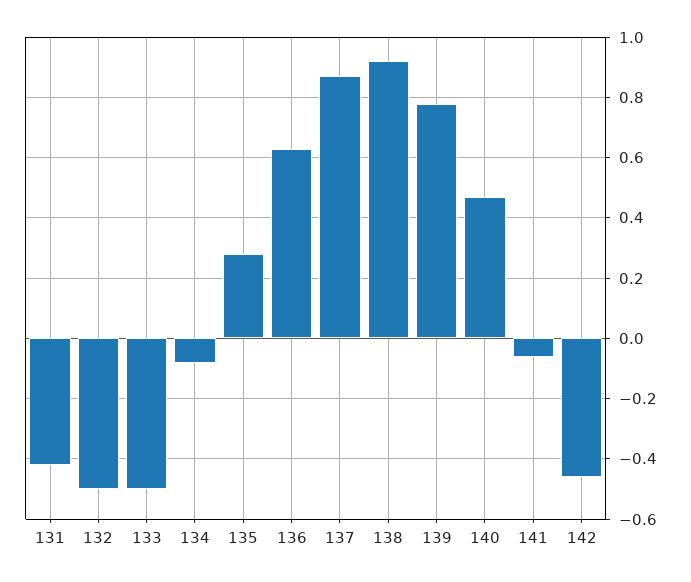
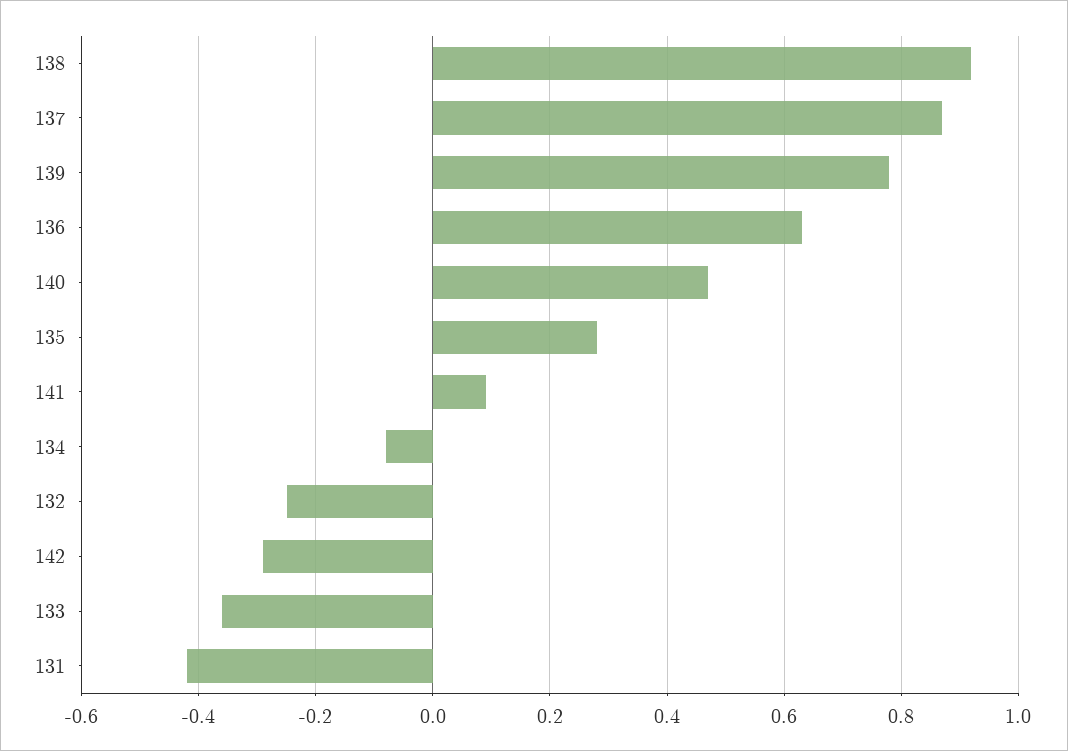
  {
    "131": -0.4,
-   "132": -0.5,
+   "132": -0.25,
-   "133": -0.5,
+   "133": -0.35,
    "134": -0.1,
    "135": 0.3,
    "136": 0.65,
    "137": 0.85,
    "138": 0.9,
    "139": 0.8,
    "140": 0.45,
-   "141": -0.05,
+   "141": 0.1,
-   "142": -0.45
+   "142": -0.3
  }

